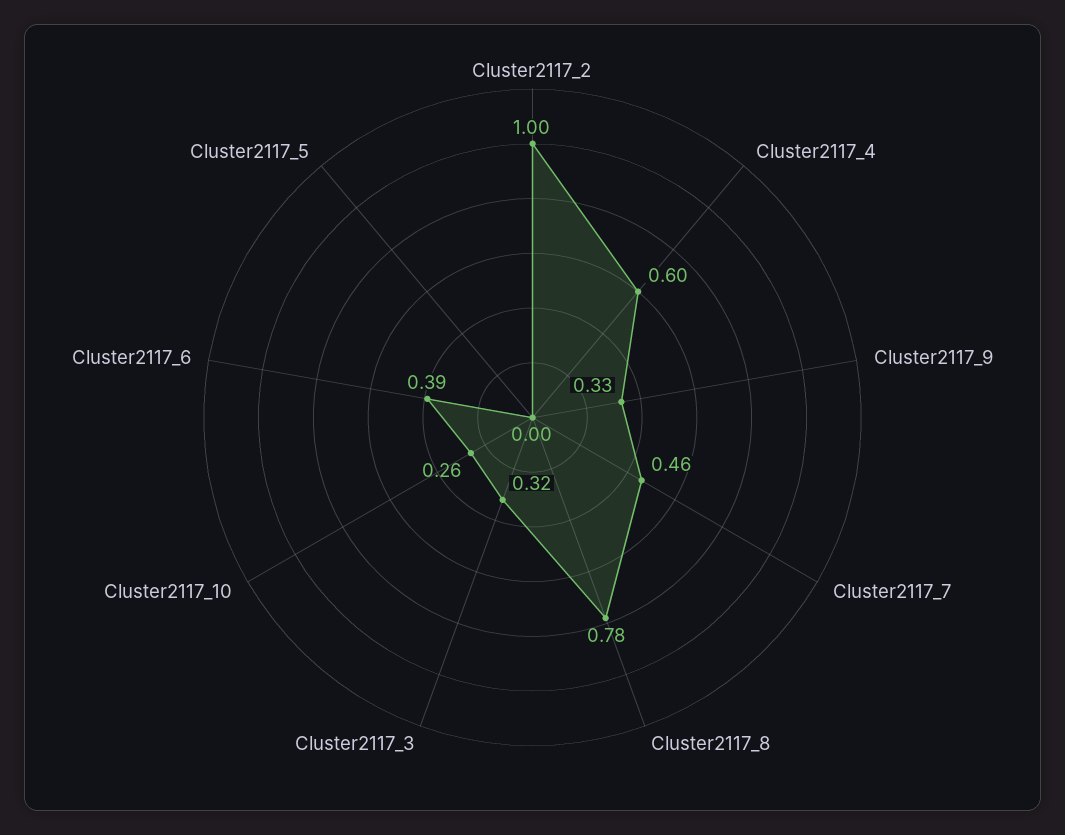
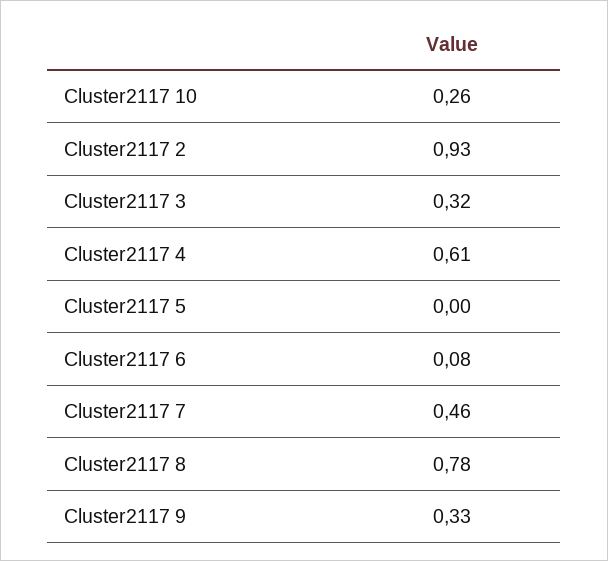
  {
-   "Cluster2117_2": 1,
+   "Cluster2117_2": 0.93,
-   "Cluster2117_4": 0.6,
+   "Cluster2117_4": 0.61,
    "Cluster2117_9": 0.33,
    "Cluster2117_7": 0.46,
    "Cluster2117_8": 0.78,
    "Cluster2117_3": 0.32,
    "Cluster2117_10": 0.26,
-   "Cluster2117_6": 0.39,
+   "Cluster2117_6": 0.08,
    "Cluster2117_5": 0
  }

